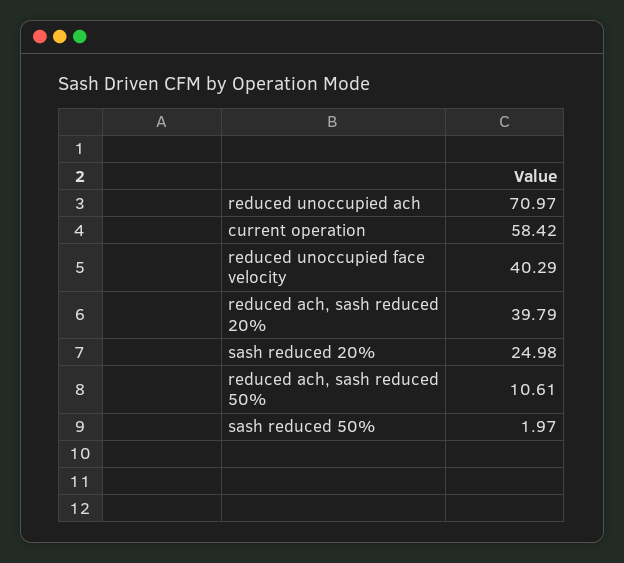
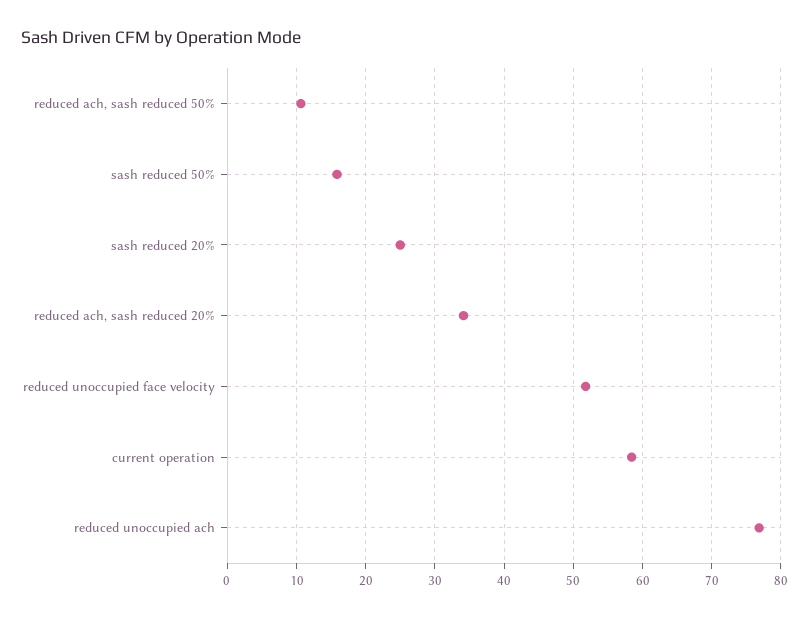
  {
-   "reduced unoccupied ach": 70.97,
+   "reduced unoccupied ach": 77,
    "current operation": 58.42,
-   "reduced unoccupied face velocity": 40.29,
+   "reduced unoccupied face velocity": 52,
-   "reduced ach, sash reduced 20%": 39.79,
+   "reduced ach, sash reduced 20%": 34,
    "sash reduced 20%": 24.98,
    "reduced ach, sash reduced 50%": 10.61,
-   "sash reduced 50%": 1.97
+   "sash reduced 50%": 16
  }

